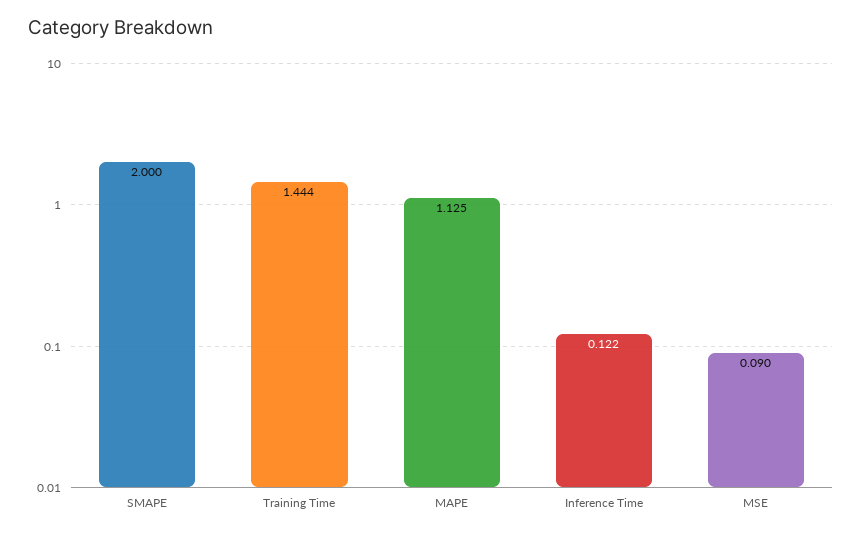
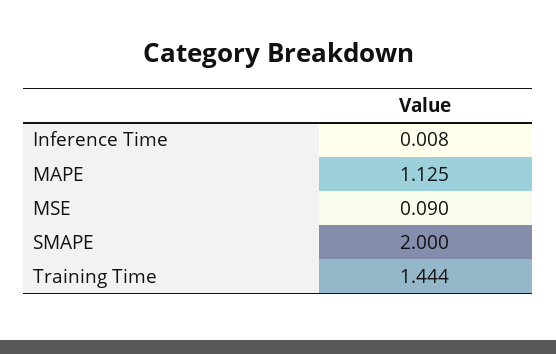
  {
    "SMAPE": 2,
    "Training Time": 1.444,
    "MAPE": 1.125,
-   "Inference Time": 0.122,
+   "Inference Time": 0.008,
    "MSE": 0.09
  }

